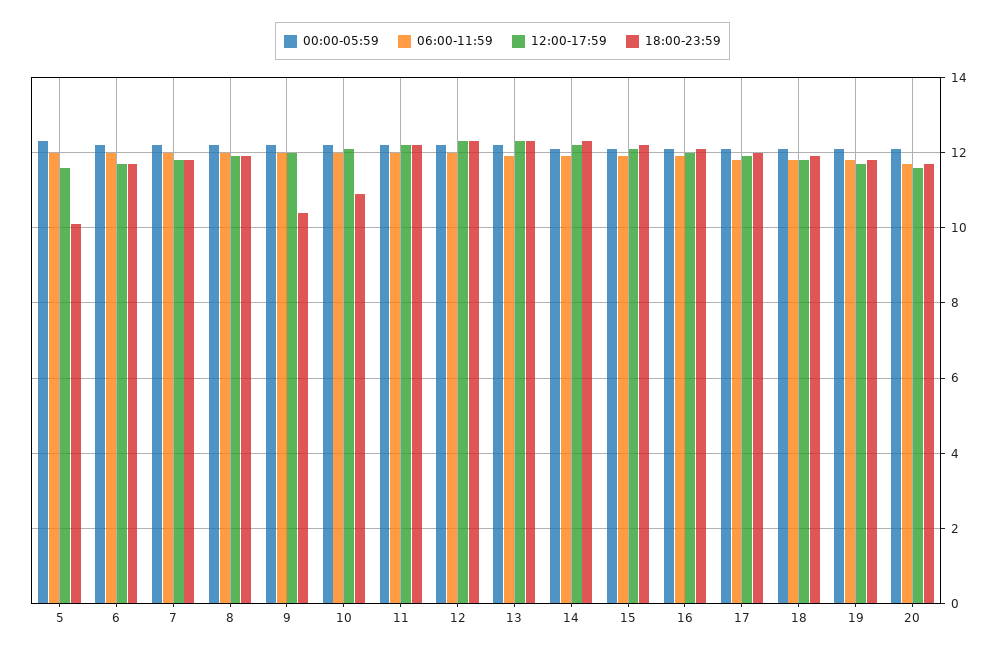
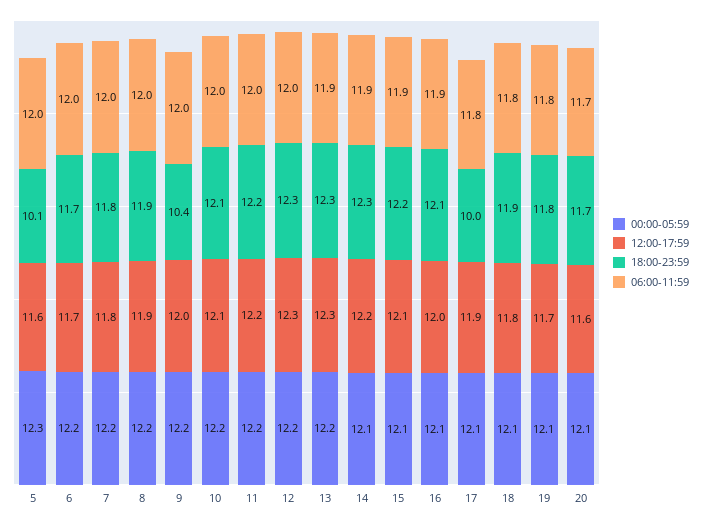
  {
    "00:00-05:59": {
      "5": 12.3,
      "6": 12.2,
      "7": 12.2,
      "8": 12.2,
      "9": 12.2,
      "10": 12.2,
      "11": 12.2,
      "12": 12.2,
      "13": 12.2,
      "14": 12.1,
      "15": 12.1,
      "16": 12.1,
      "17": 12.1,
      "18": 12.1,
      "19": 12.1,
      "20": 12.1
    },
    "06:00-11:59": {
      "5": 12,
      "6": 12,
      "7": 12,
      "8": 12,
      "9": 12,
      "10": 12,
      "11": 12,
      "12": 12,
      "13": 11.9,
      "14": 11.9,
      "15": 11.9,
      "16": 11.9,
      "17": 11.8,
      "18": 11.8,
      "19": 11.8,
      "20": 11.7
    },
    "12:00-17:59": {
      "5": 11.6,
      "6": 11.7,
      "7": 11.8,
      "8": 11.9,
      "9": 12,
      "10": 12.1,
      "11": 12.2,
      "12": 12.3,
      "13": 12.3,
      "14": 12.2,
      "15": 12.1,
      "16": 12,
      "17": 11.9,
      "18": 11.8,
      "19": 11.7,
      "20": 11.6
    },
    "18:00-23:59": {
      "5": 10.1,
      "6": 11.7,
      "7": 11.8,
      "8": 11.9,
      "9": 10.4,
-     "10": 11,
+     "10": 12.1,
      "11": 12.2,
      "12": 12.3,
      "13": 12.3,
      "14": 12.3,
      "15": 12.2,
      "16": 12.1,
-     "17": 12,
+     "17": 10,
      "18": 11.9,
      "19": 11.8,
      "20": 11.7
    }
  }

